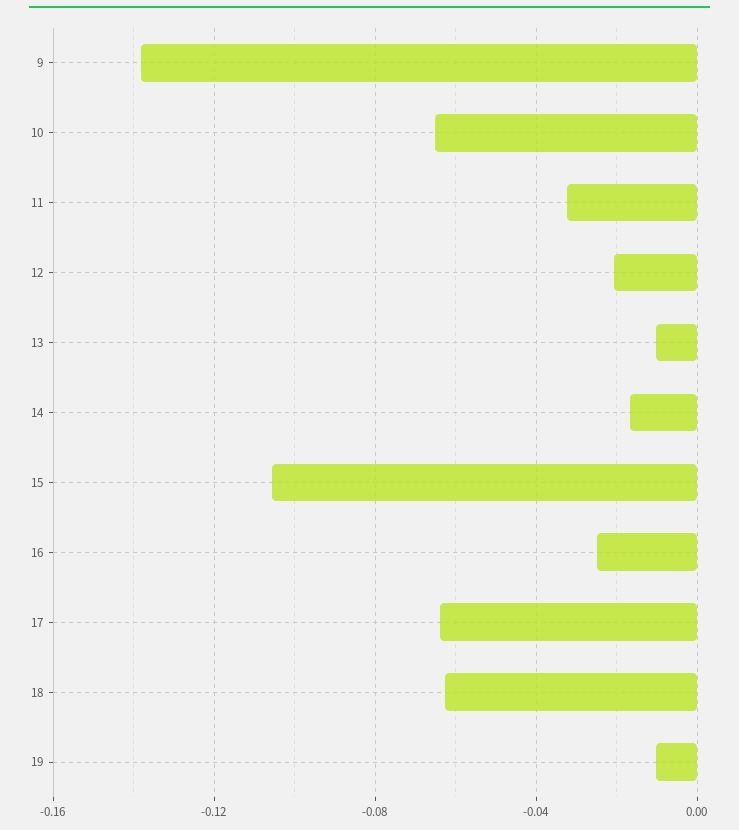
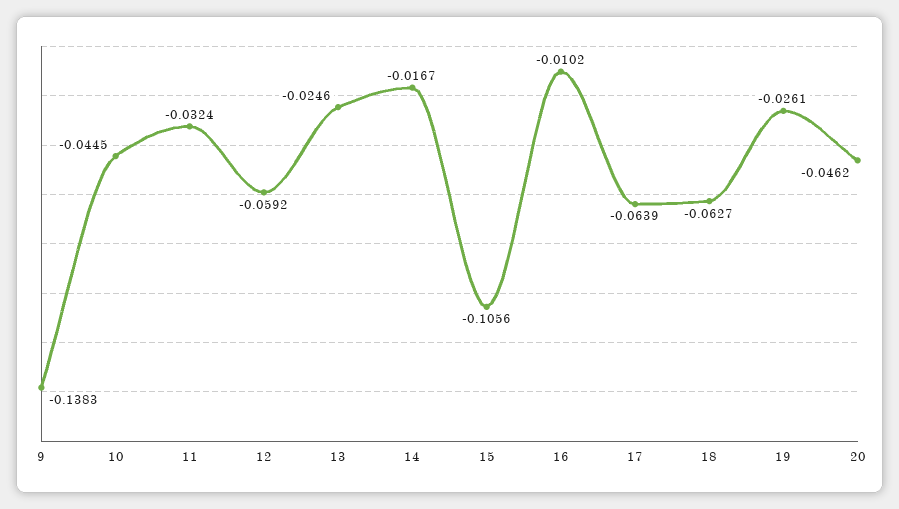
  {
    "9": -0.1383,
-   "10": -0.065,
+   "10": -0.0445,
    "11": -0.0324,
-   "12": -0.02,
+   "12": -0.0592,
-   "13": -0.01,
+   "13": -0.0246,
    "14": -0.0167,
    "15": -0.1056,
-   "16": -0.025,
+   "16": -0.0102,
    "17": -0.0639,
    "18": -0.0627,
-   "19": -0.01
+   "19": -0.0261,
+   "20": -0.0462
  }

